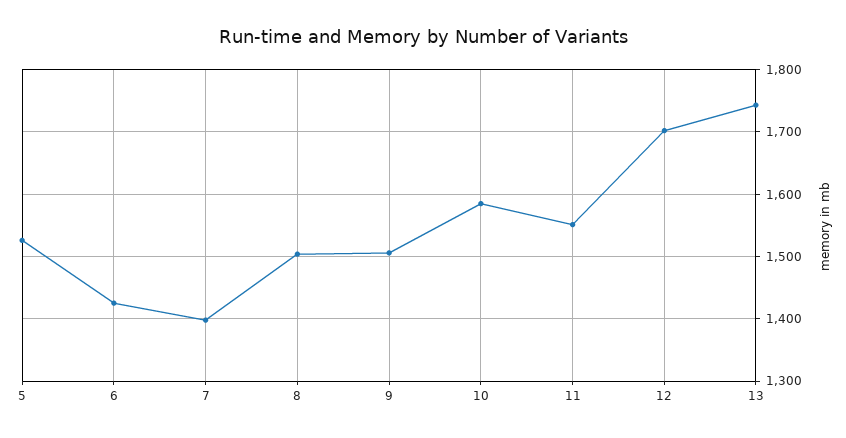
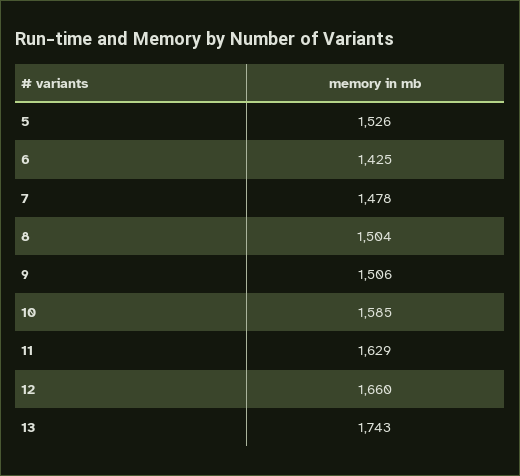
  {
    "5": 1526,
    "6": 1425,
-   "7": 1400,
+   "7": 1478,
    "8": 1504,
    "9": 1506,
    "10": 1585,
-   "11": 1550,
+   "11": 1629,
-   "12": 1700,
+   "12": 1660,
    "13": 1743
  }

